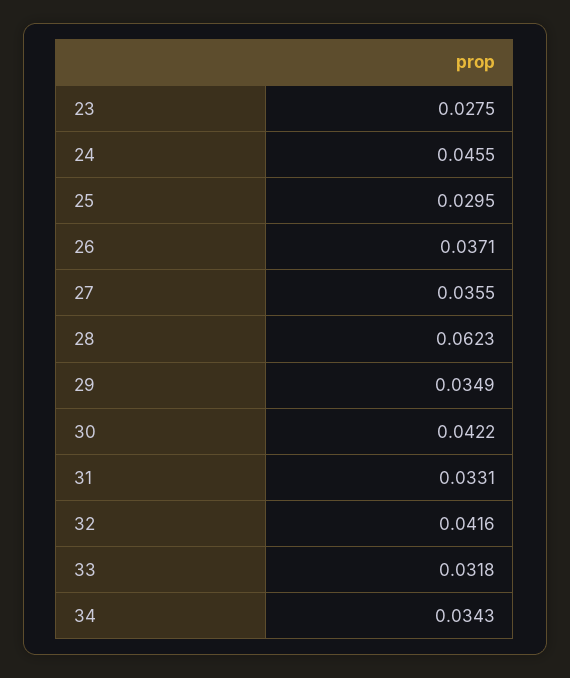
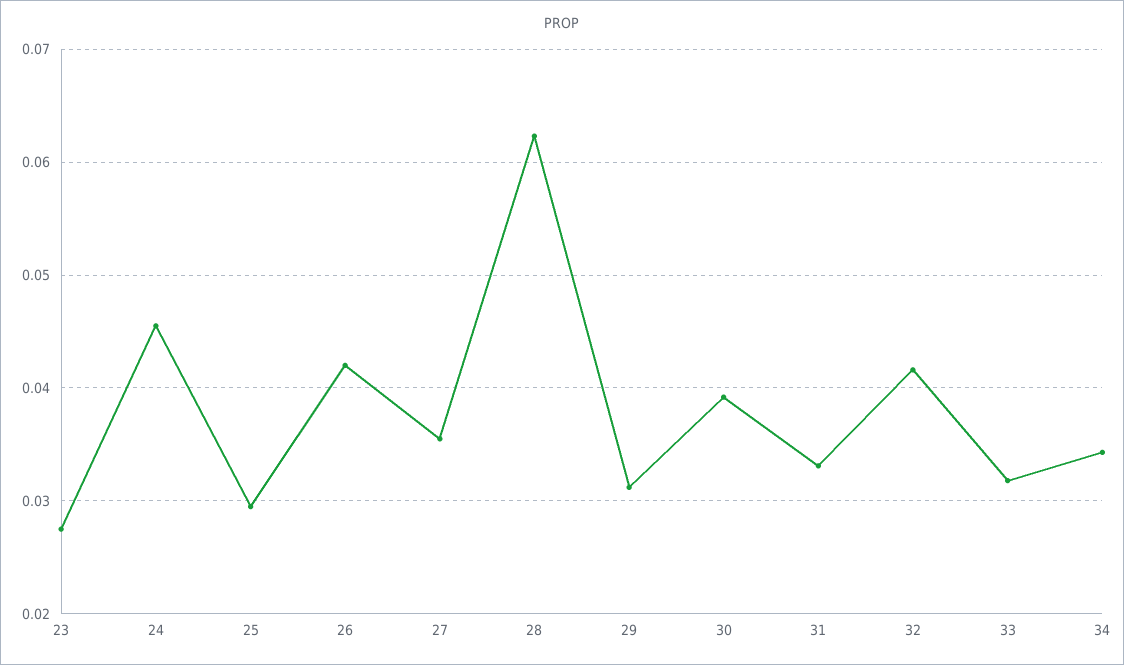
  {
    "23": 0.0275,
    "24": 0.0455,
    "25": 0.0295,
-   "26": 0.0371,
+   "26": 0.042,
    "27": 0.0355,
    "28": 0.0623,
-   "29": 0.0349,
+   "29": 0.031,
-   "30": 0.0422,
+   "30": 0.039,
    "31": 0.0331,
    "32": 0.0416,
    "33": 0.0318,
    "34": 0.0343
  }

